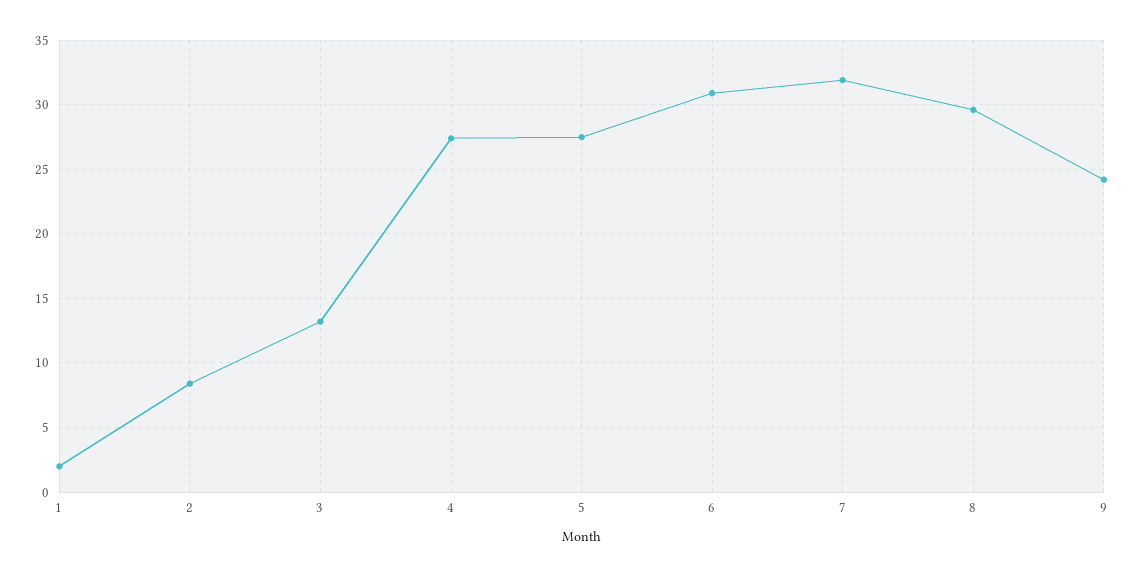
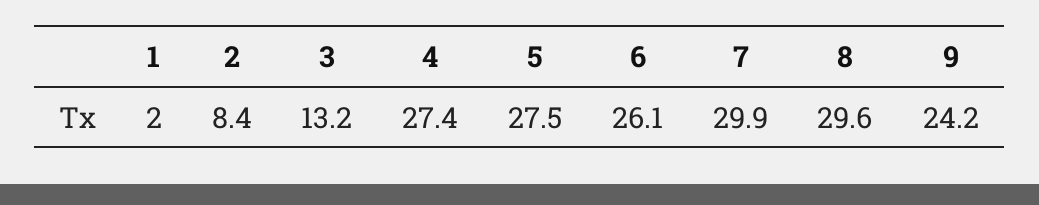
  {
    "1": 2,
    "2": 8.4,
    "3": 13.2,
    "4": 27.4,
    "5": 27.5,
-   "6": 31,
+   "6": 26.1,
-   "7": 32,
+   "7": 29.9,
    "8": 29.6,
    "9": 24.2
  }

